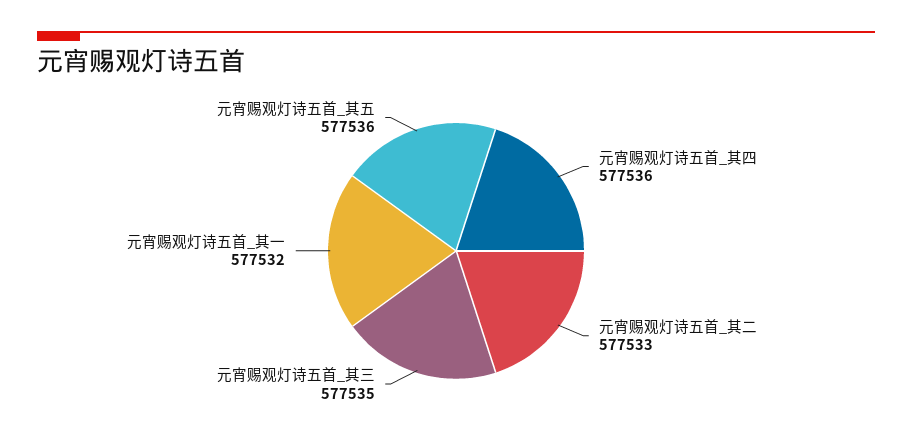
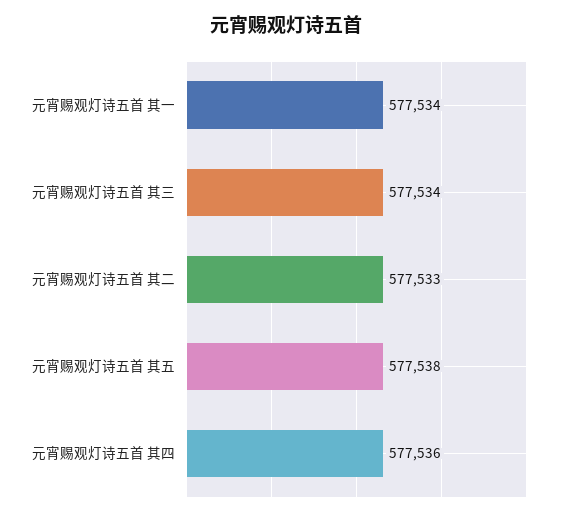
  {
    "元宵赐观灯诗五首_其四": 577536,
    "元宵赐观灯诗五首_其二": 577533,
-   "元宵赐观灯诗五首_其三": 577535,
+   "元宵赐观灯诗五首_其三": 577534,
-   "元宵赐观灯诗五首_其一": 577532,
+   "元宵赐观灯诗五首_其一": 577534,
-   "元宵赐观灯诗五首_其五": 577536
+   "元宵赐观灯诗五首_其五": 577538
  }

